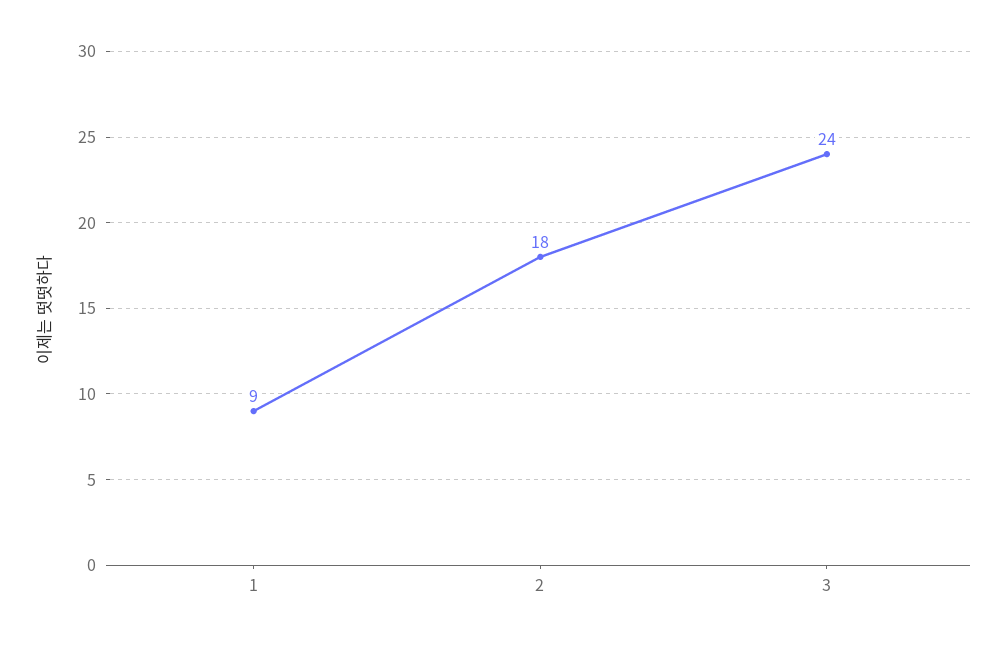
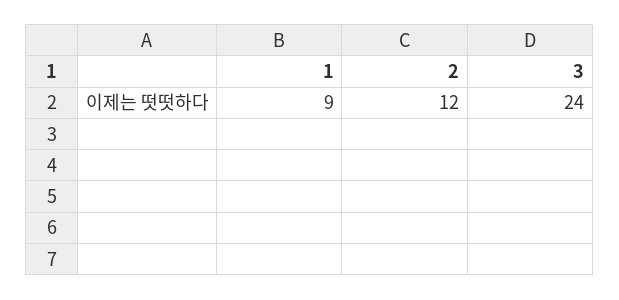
  {
    "1": 9,
-   "2": 18,
+   "2": 12,
    "3": 24
  }

